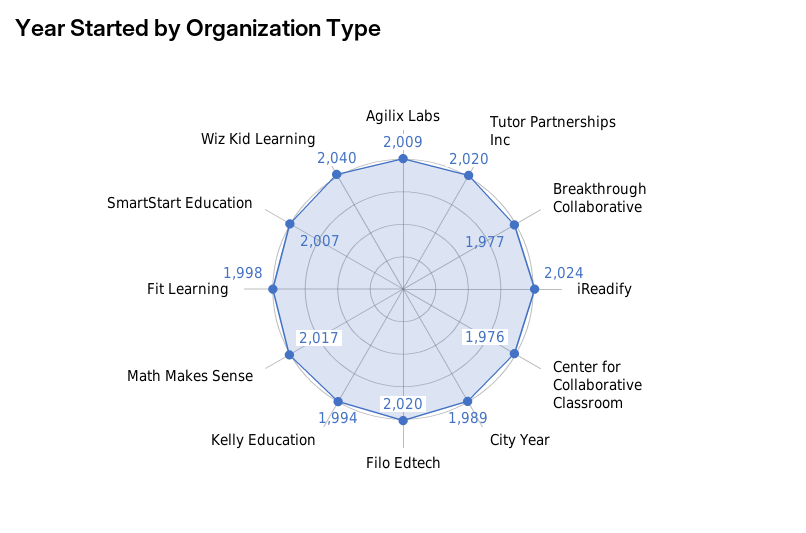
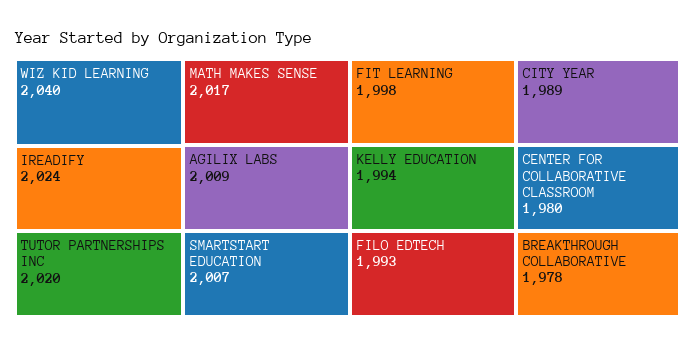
  {
    "Agilix Labs": 2009,
    "Tutor Partnerships Inc": 2020,
-   "Breakthrough Collaborative": 1977,
+   "Breakthrough Collaborative": 1978,
    "iReadify": 2024,
-   "Center for Collaborative Classroom": 1976,
+   "Center for Collaborative Classroom": 1980,
    "City Year": 1989,
-   "Filo Edtech": 2020,
+   "Filo Edtech": 1993,
    "Kelly Education": 1994,
    "Math Makes Sense": 2017,
    "Fit Learning": 1998,
    "SmartStart Education": 2007,
    "Wiz Kid Learning": 2040
  }

